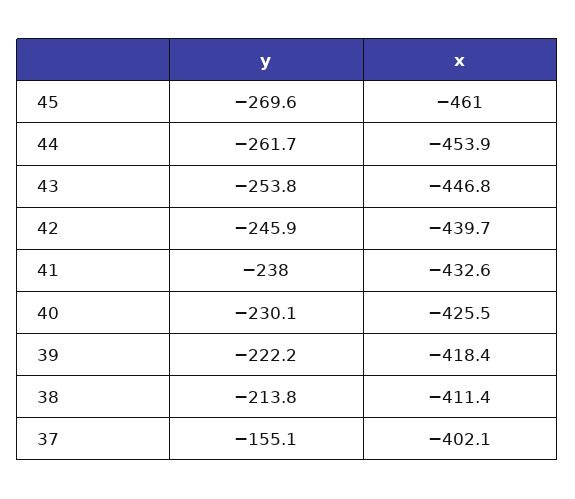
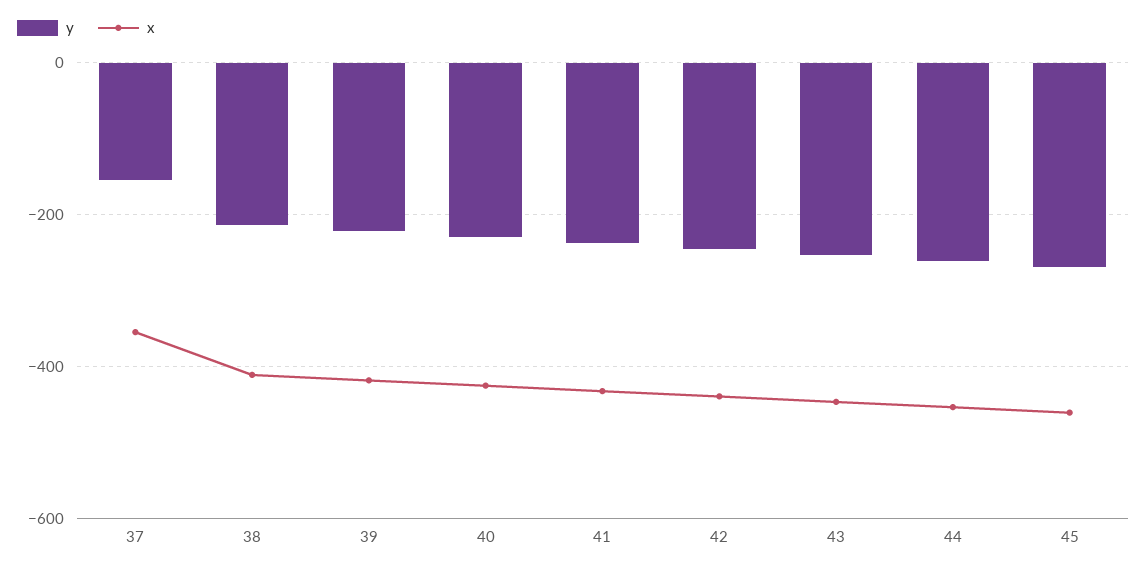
  {
    "y": {
      "45": -269.6,
      "44": -261.7,
      "43": -253.8,
      "42": -245.9,
      "41": -238,
      "40": -230.1,
      "39": -222.2,
      "38": -213.8,
      "37": -155.1
    },
    "x": {
      "45": -461,
      "44": -453.9,
      "43": -446.8,
      "42": -439.7,
      "41": -432.6,
      "40": -425.5,
      "39": -418.4,
      "38": -411.4,
-     "37": -402.1
+     "37": -360
    }
  }

